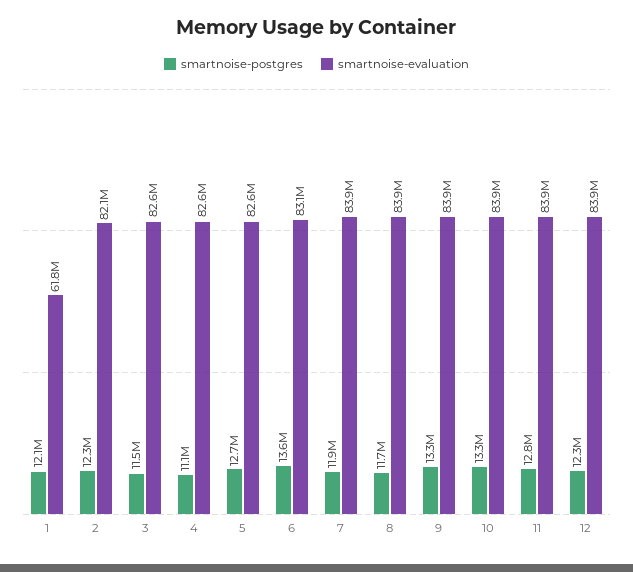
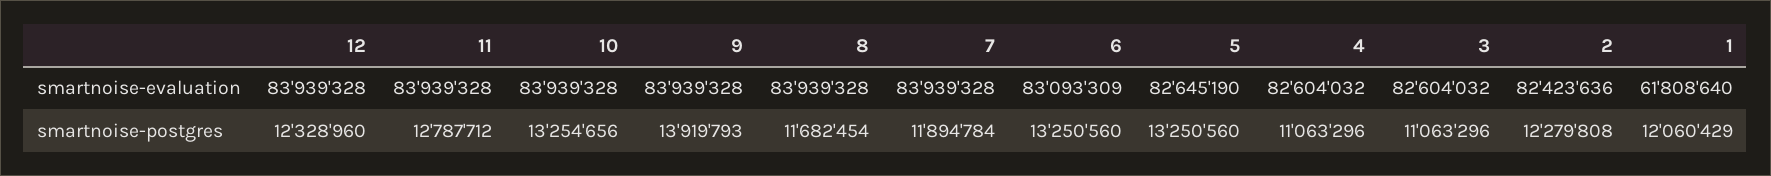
  {
    "smartnoise-postgres": {
      "1": 12060429,
      "2": 12279808,
-     "3": 11500000,
+     "3": 11063296,
      "4": 11063296,
-     "5": 12700000,
+     "5": 13250560,
-     "6": 13600000,
+     "6": 13250560,
      "7": 11894784,
      "8": 11682454,
-     "9": 13300000,
+     "9": 13919793,
      "10": 13254656,
      "11": 12787712,
      "12": 12328960
    },
    "smartnoise-evaluation": {
      "1": 61808640,
-     "2": 82100000,
+     "2": 82423636,
      "3": 82604032,
      "4": 82604032,
      "5": 82645190,
      "6": 83093309,
      "7": 83939328,
      "8": 83939328,
      "9": 83939328,
      "10": 83939328,
      "11": 83939328,
      "12": 83939328
    }
  }

